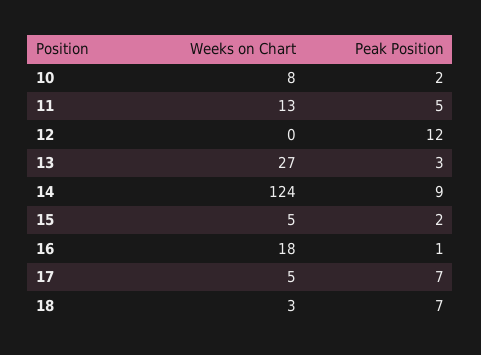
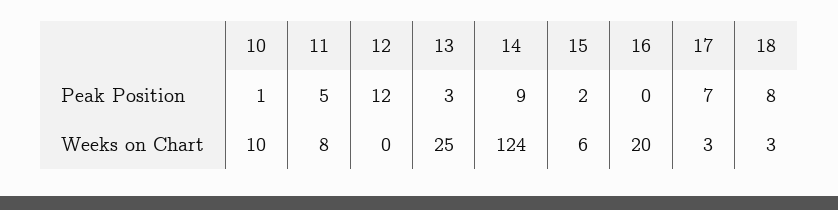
  {
    "Weeks on Chart": {
-     "10": 8,
+     "10": 10,
-     "11": 13,
+     "11": 8,
      "12": 0,
-     "13": 27,
+     "13": 25,
      "14": 124,
-     "15": 5,
+     "15": 6,
-     "16": 18,
+     "16": 20,
-     "17": 5,
+     "17": 3,
      "18": 3
    },
    "Peak Position": {
-     "10": 2,
+     "10": 1,
      "11": 5,
      "12": 12,
      "13": 3,
      "14": 9,
      "15": 2,
-     "16": 1,
+     "16": 0,
      "17": 7,
-     "18": 7
+     "18": 8
    }
  }

